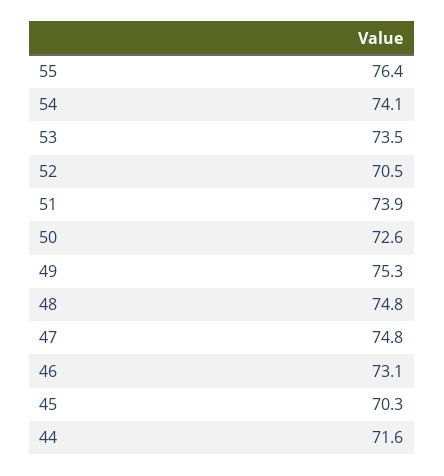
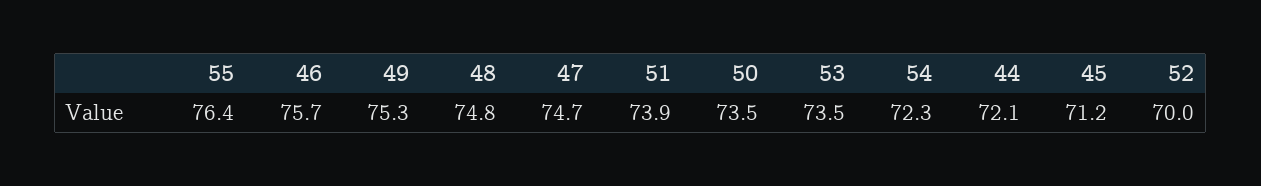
  {
    "55": 76.4,
-   "54": 74.1,
+   "54": 72.3,
    "53": 73.5,
-   "52": 70.5,
+   "52": 70,
    "51": 73.9,
-   "50": 72.6,
+   "50": 73.5,
    "49": 75.3,
    "48": 74.8,
-   "47": 74.8,
+   "47": 74.7,
-   "46": 73.1,
+   "46": 75.7,
-   "45": 70.3,
+   "45": 71.2,
-   "44": 71.6
+   "44": 72.1
  }

